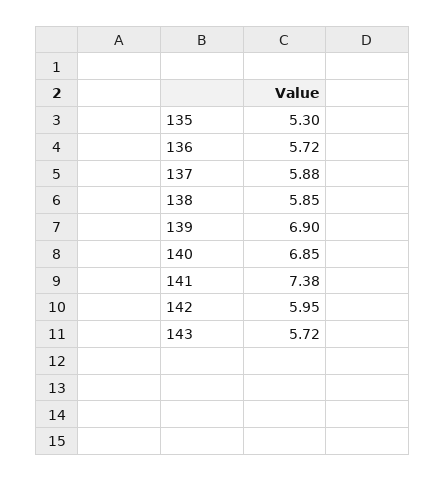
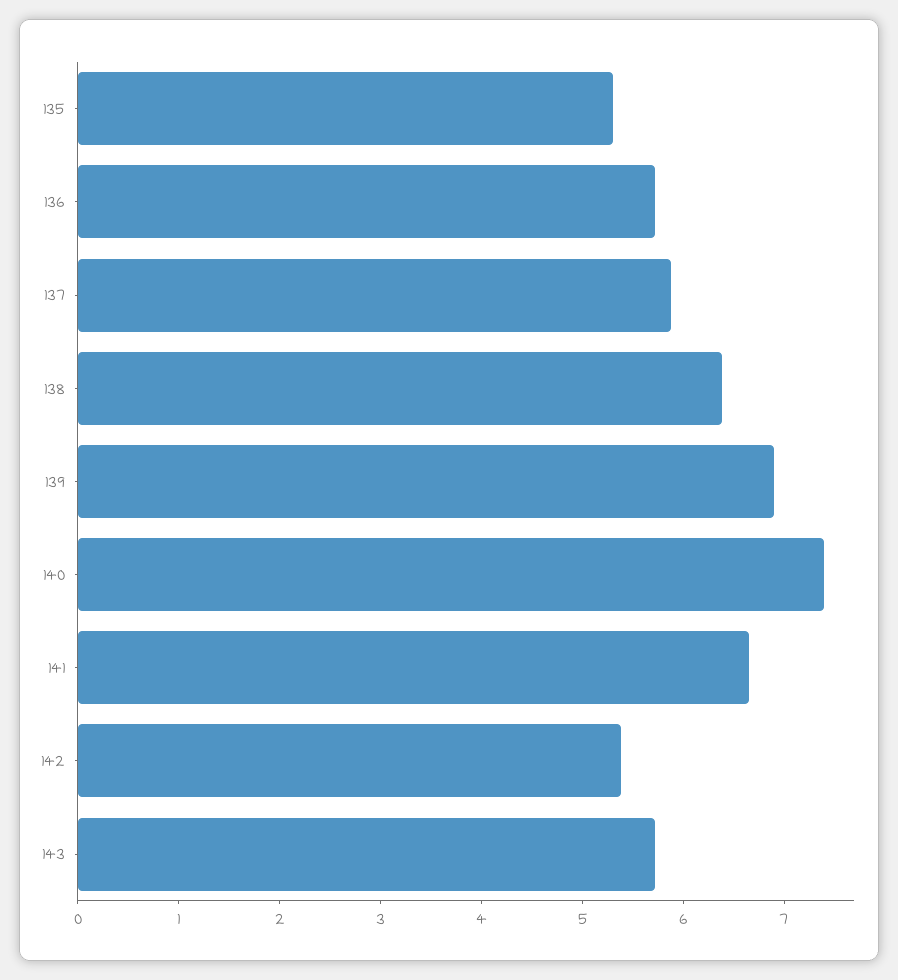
  {
    "135": 5.3,
    "136": 5.72,
    "137": 5.88,
-   "138": 5.85,
+   "138": 6.4,
    "139": 6.9,
-   "140": 6.85,
+   "140": 7.4,
-   "141": 7.38,
+   "141": 6.6,
-   "142": 5.95,
+   "142": 5.4,
    "143": 5.72
  }

